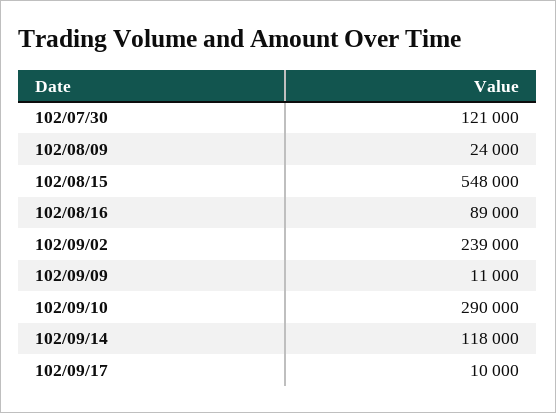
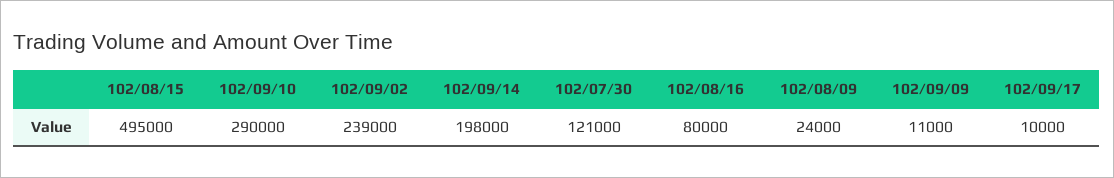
  {
    "102/07/30": 121000,
    "102/08/09": 24000,
-   "102/08/15": 548000,
+   "102/08/15": 495000,
-   "102/08/16": 89000,
+   "102/08/16": 80000,
    "102/09/02": 239000,
    "102/09/09": 11000,
    "102/09/10": 290000,
-   "102/09/14": 118000,
+   "102/09/14": 198000,
    "102/09/17": 10000
  }

